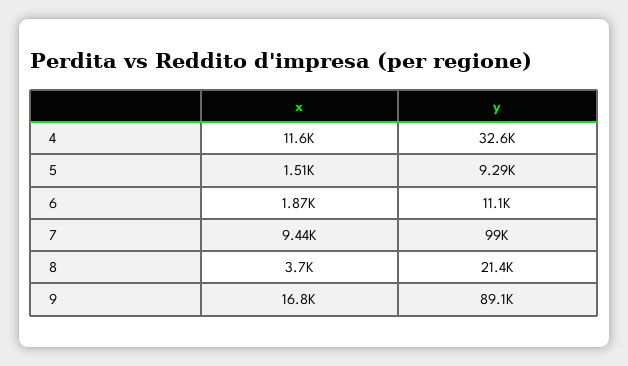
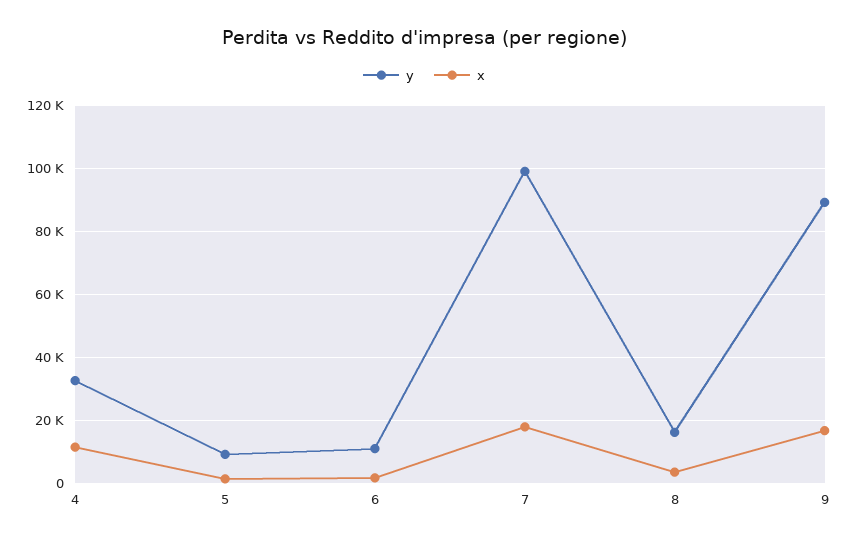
  {
    "x": {
      "4": 11600,
      "5": 1510,
      "6": 1870,
-     "7": 9440,
+     "7": 18000,
      "8": 3700,
      "9": 16800
    },
    "y": {
      "4": 32600,
      "5": 9290,
      "6": 11100,
      "7": 99000,
-     "8": 21400,
+     "8": 16000,
      "9": 89100
    }
  }

